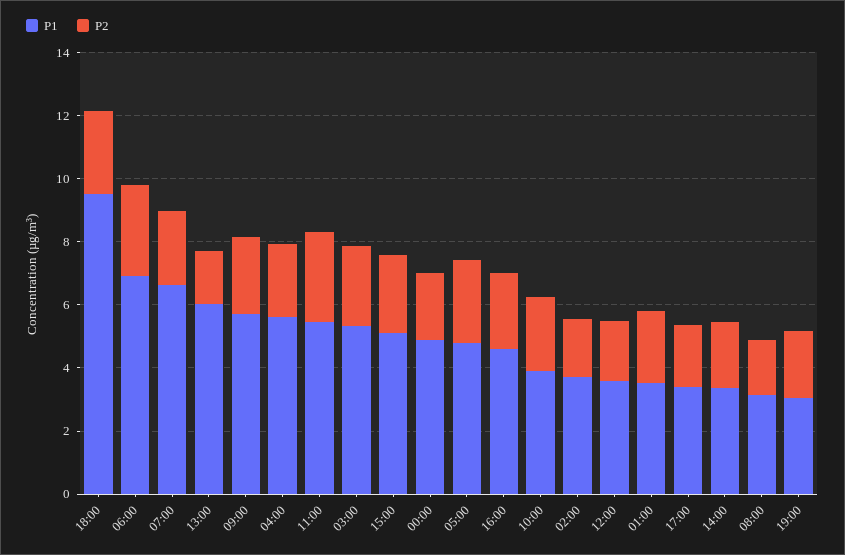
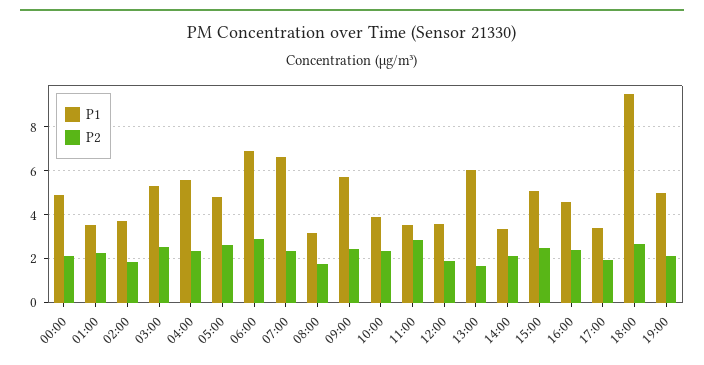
  {
    "P1": {
      "18:00": 9.5,
      "06:00": 7,
      "07:00": 6.5,
      "13:00": 6,
      "09:00": 5.5,
      "04:00": 5.5,
-     "11:00": 5.5,
+     "11:00": 3.5,
      "03:00": 5.5,
      "15:00": 5,
      "00:00": 5,
      "05:00": 5,
      "16:00": 4.5,
      "10:00": 4,
      "02:00": 3.5,
      "12:00": 3.5,
      "01:00": 3.5,
      "17:00": 3.5,
      "14:00": 3.5,
      "08:00": 3,
-     "19:00": 3
+     "19:00": 5
    },
    "P2": {
      "18:00": 2.5,
      "06:00": 3,
      "07:00": 2.5,
      "13:00": 1.5,
      "09:00": 2.5,
      "04:00": 2.5,
      "11:00": 3,
      "03:00": 2.5,
      "15:00": 2.5,
      "00:00": 2,
      "05:00": 2.5,
      "16:00": 2.5,
      "10:00": 2.5,
      "02:00": 2,
      "12:00": 2,
      "01:00": 2.5,
      "17:00": 2,
      "14:00": 2,
      "08:00": 2,
      "19:00": 2
    }
  }

